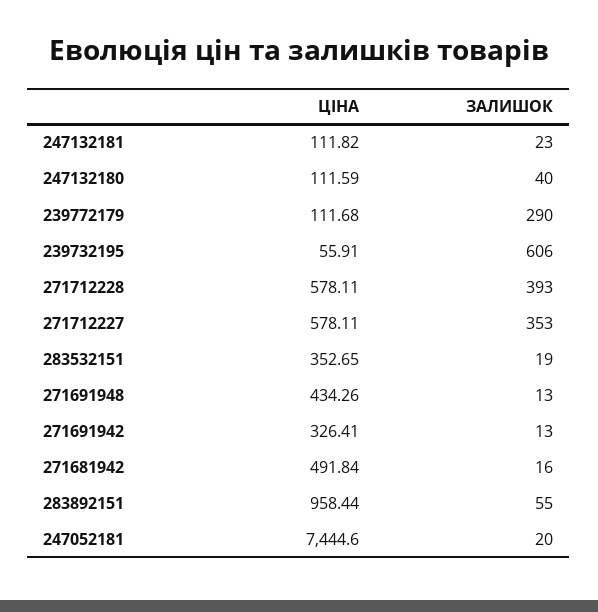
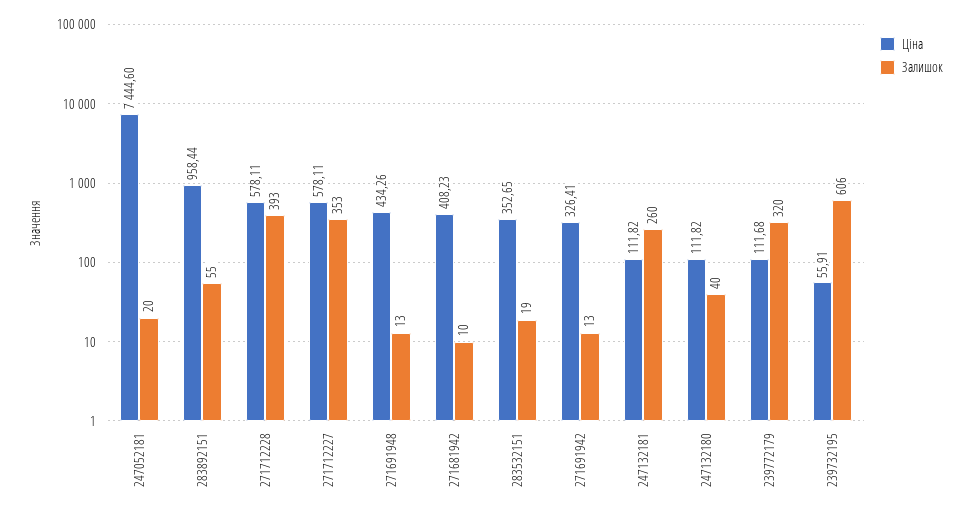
  {
    "ЦІНА": {
      "247132181": 111.82,
-     "247132180": 111.59,
+     "247132180": 111.82,
      "239772179": 111.68,
      "239732195": 55.91,
      "271712228": 578.11,
      "271712227": 578.11,
      "283532151": 352.65,
      "271691948": 434.26,
      "271691942": 326.41,
-     "271681942": 491.84,
+     "271681942": 408.23,
      "283892151": 958.44,
      "247052181": 7444.6
    },
    "ЗАЛИШОК": {
-     "247132181": 23,
+     "247132181": 260,
      "247132180": 40,
-     "239772179": 290,
+     "239772179": 320,
      "239732195": 606,
      "271712228": 393,
      "271712227": 353,
      "283532151": 19,
      "271691948": 13,
      "271691942": 13,
-     "271681942": 16,
+     "271681942": 10,
      "283892151": 55,
      "247052181": 20
    }
  }

